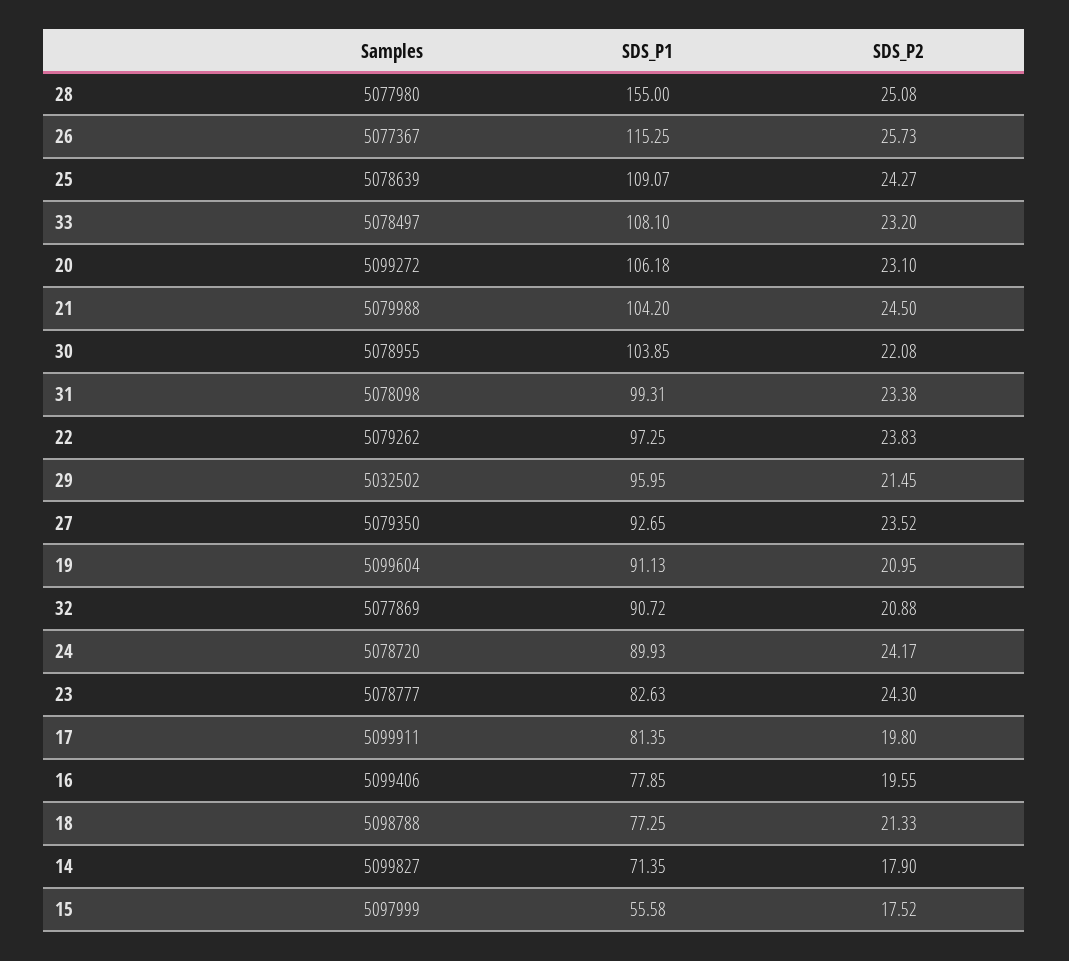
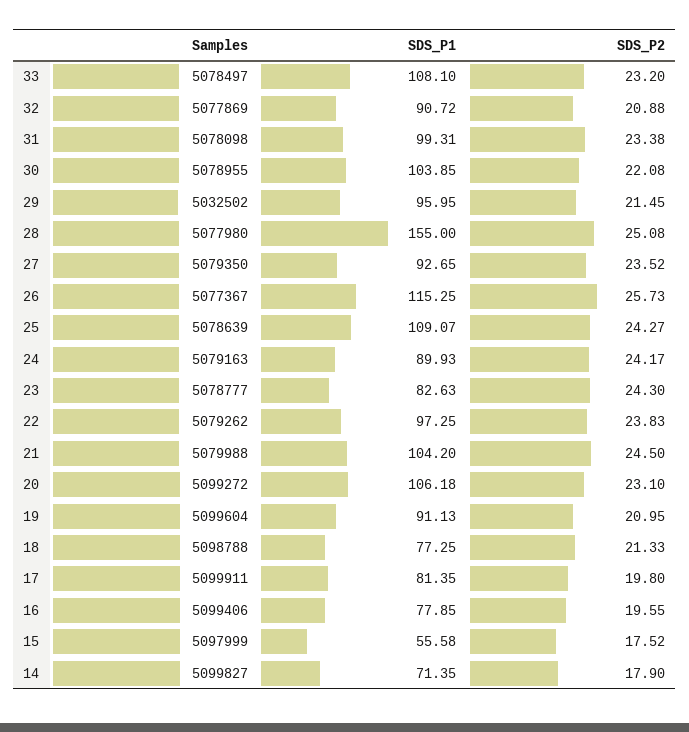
  {
    "Samples": {
      "28": 5077980,
      "26": 5077367,
      "25": 5078639,
      "33": 5078497,
      "20": 5099272,
      "21": 5079988,
      "30": 5078955,
      "31": 5078098,
      "22": 5079262,
      "29": 5032502,
      "27": 5079350,
      "19": 5099604,
      "32": 5077869,
-     "24": 5078720,
+     "24": 5079163,
      "23": 5078777,
      "17": 5099911,
      "16": 5099406,
      "18": 5098788,
      "14": 5099827,
      "15": 5097999
    },
    "SDS_P1": {
      "28": 155,
      "26": 115.25,
      "25": 109.07,
      "33": 108.1,
      "20": 106.18,
      "21": 104.2,
      "30": 103.85,
      "31": 99.31,
      "22": 97.25,
      "29": 95.95,
      "27": 92.65,
      "19": 91.13,
      "32": 90.72,
      "24": 89.93,
      "23": 82.63,
      "17": 81.35,
      "16": 77.85,
      "18": 77.25,
      "14": 71.35,
      "15": 55.58
    },
    "SDS_P2": {
      "28": 25.08,
      "26": 25.73,
      "25": 24.27,
      "33": 23.2,
      "20": 23.1,
      "21": 24.5,
      "30": 22.08,
      "31": 23.38,
      "22": 23.83,
      "29": 21.45,
      "27": 23.52,
      "19": 20.95,
      "32": 20.88,
      "24": 24.17,
      "23": 24.3,
      "17": 19.8,
      "16": 19.55,
      "18": 21.33,
      "14": 17.9,
      "15": 17.52
    }
  }

